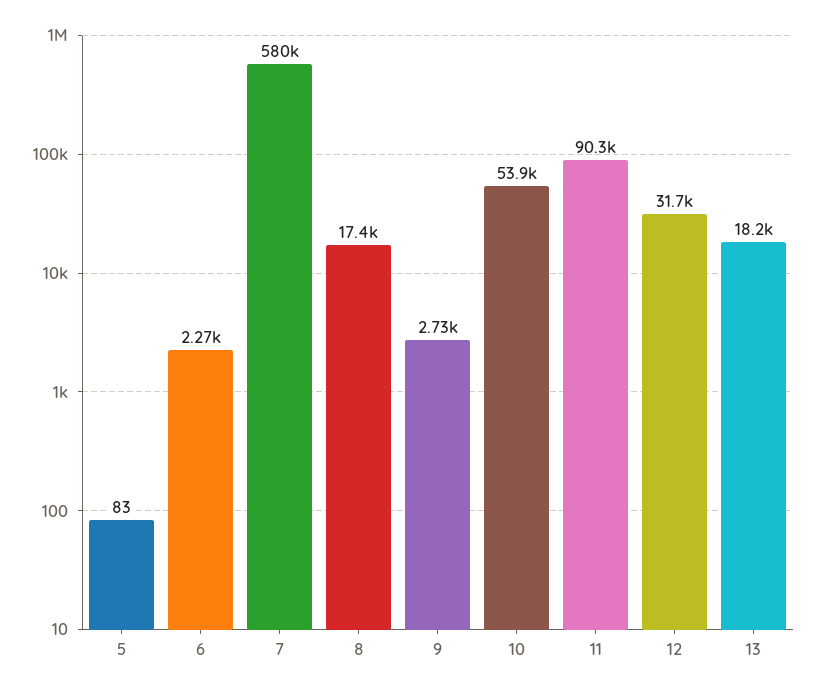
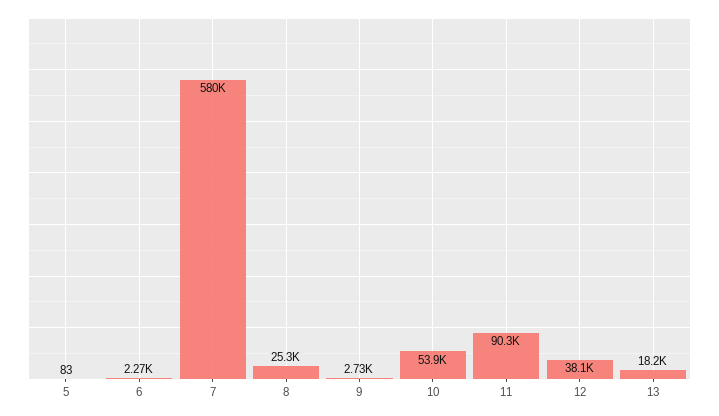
  {
    "5": 83,
    "6": 2270,
    "7": 580000,
-   "8": 17400,
+   "8": 25300,
    "9": 2730,
    "10": 53900,
    "11": 90300,
-   "12": 31700,
+   "12": 38100,
    "13": 18200
  }

